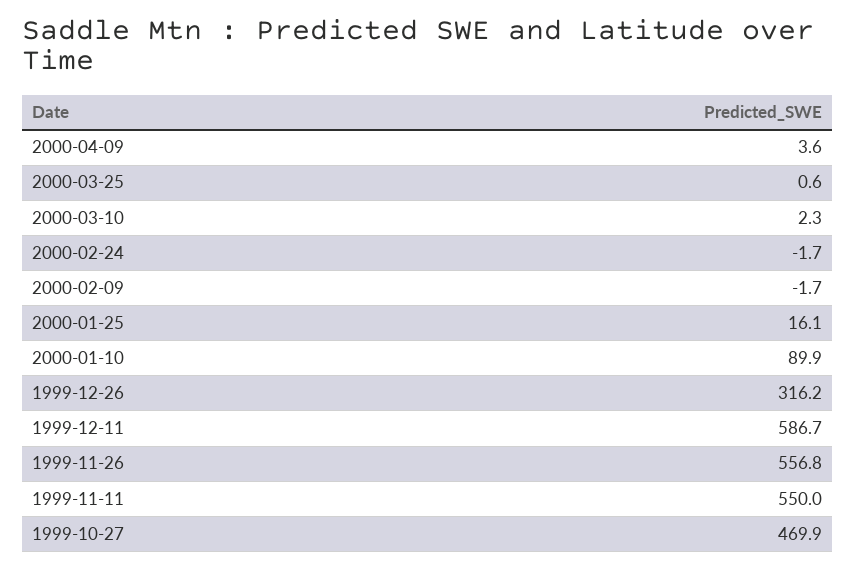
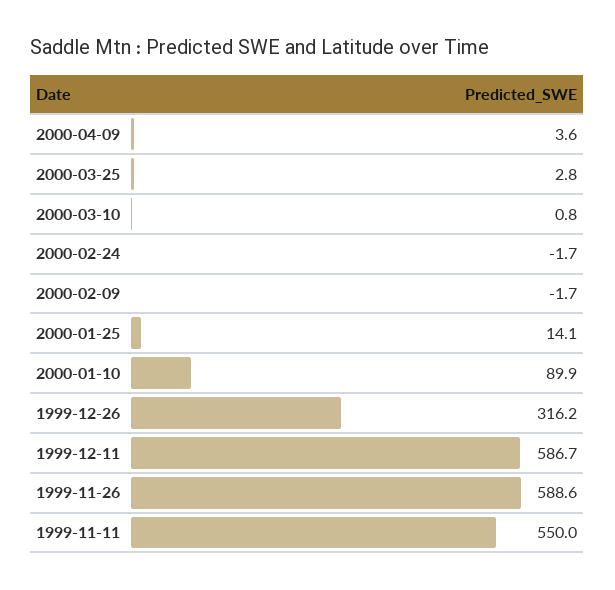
  {
    "2000-04-09": 3.6,
-   "2000-03-25": 0.6,
+   "2000-03-25": 2.8,
-   "2000-03-10": 2.3,
+   "2000-03-10": 0.8,
    "2000-02-24": -1.7,
    "2000-02-09": -1.7,
-   "2000-01-25": 16.1,
+   "2000-01-25": 14.1,
    "2000-01-10": 89.9,
    "1999-12-26": 316.2,
    "1999-12-11": 586.7,
-   "1999-11-26": 556.8,
+   "1999-11-26": 588.6,
-   "1999-11-11": 550,
+   "1999-11-11": 550
-   "1999-10-27": 469.9
  }

